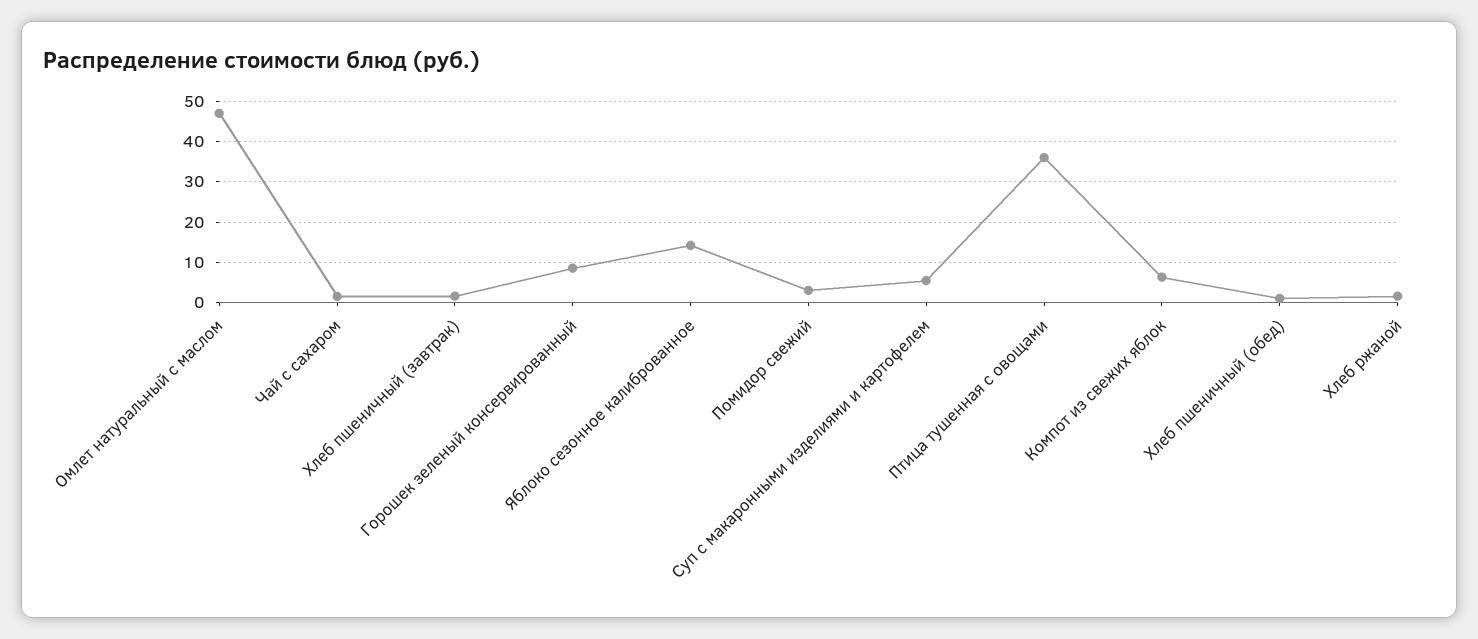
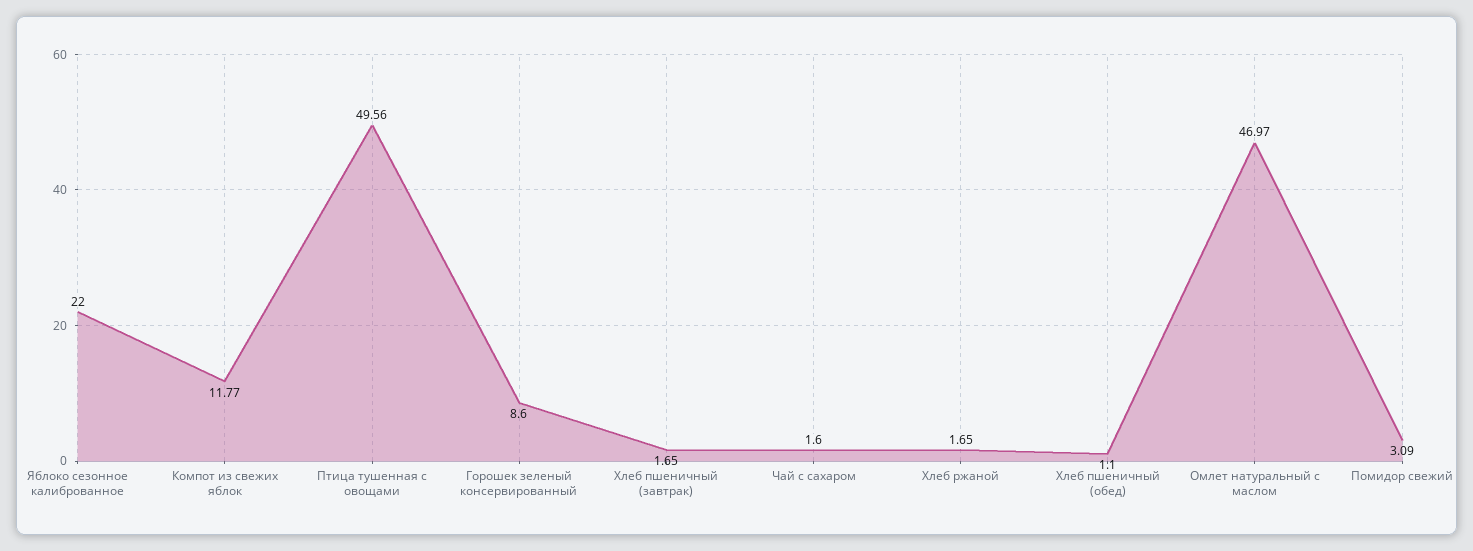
  {
    "Омлет натуральный с маслом": 46.97,
    "Чай с сахаром": 1.6,
    "Хлеб пшеничный (завтрак)": 1.65,
    "Горошек зеленый консервированный": 8.6,
-   "Яблоко сезонное калиброванное": 14,
+   "Яблоко сезонное калиброванное": 22,
    "Помидор свежий": 3.09,
-   "Суп с макаронными изделиями и картофелем": 6,
-   "Птица тушенная с овощами": 36,
+   "Птица тушенная с овощами": 49.56,
-   "Компот из свежих яблок": 6,
+   "Компот из свежих яблок": 11.77,
    "Хлеб пшеничный (обед)": 1.1,
    "Хлеб ржаной": 1.65
  }

